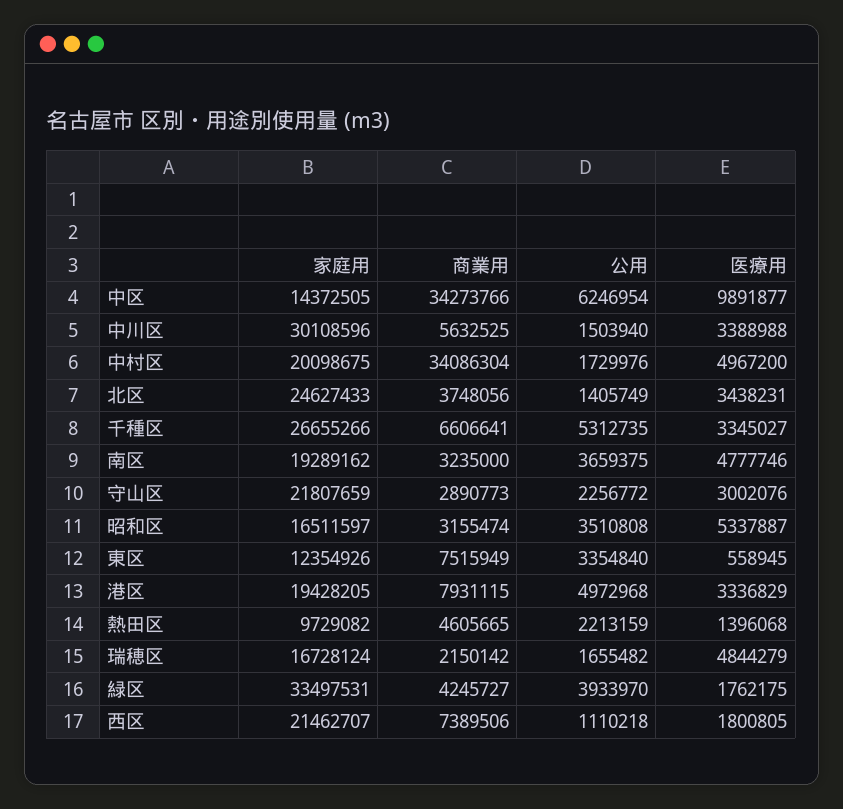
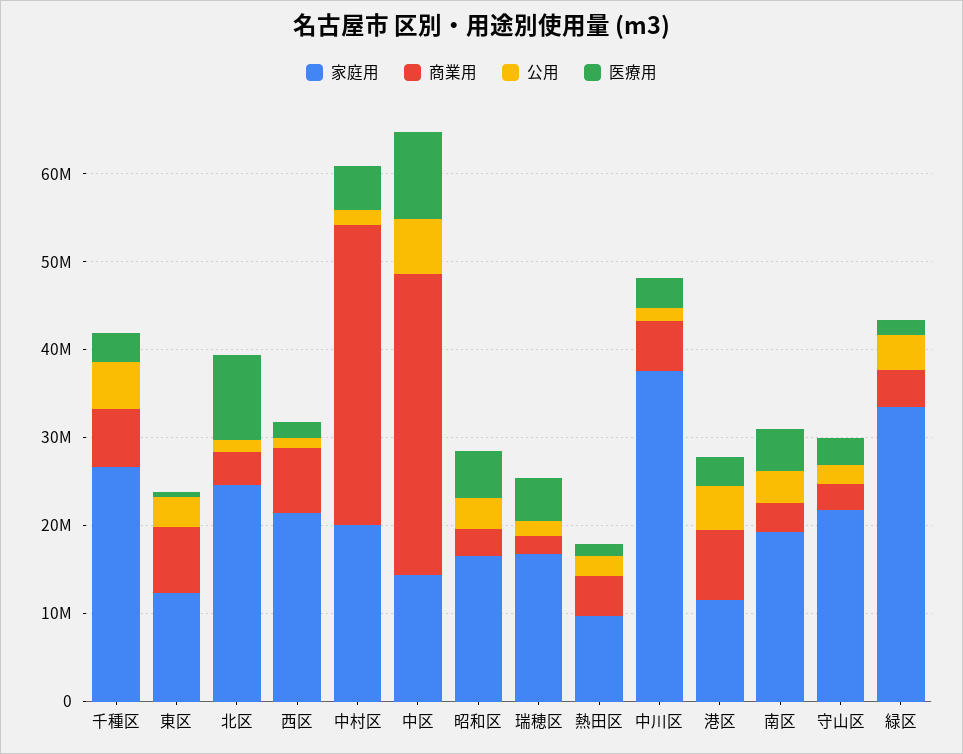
  {
    "家庭用": {
      "中区": 14372505,
-     "中川区": 30108596,
+     "中川区": 38000000,
      "中村区": 20098675,
      "北区": 24627433,
      "千種区": 26655266,
      "南区": 19289162,
      "守山区": 21807659,
      "昭和区": 16511597,
      "東区": 12354926,
-     "港区": 19428205,
+     "港区": 12000000,
      "熱田区": 9729082,
      "瑞穂区": 16728124,
      "緑区": 33497531,
      "西区": 21462707
    },
    "商業用": {
      "中区": 34273766,
      "中川区": 5632525,
      "中村区": 34086304,
      "北区": 3748056,
      "千種区": 6606641,
      "南区": 3235000,
      "守山区": 2890773,
      "昭和区": 3155474,
      "東区": 7515949,
      "港区": 7931115,
      "熱田区": 4605665,
      "瑞穂区": 2150142,
      "緑区": 4245727,
      "西区": 7389506
    },
    "公用": {
      "中区": 6246954,
      "中川区": 1503940,
      "中村区": 1729976,
      "北区": 1405749,
      "千種区": 5312735,
      "南区": 3659375,
      "守山区": 2256772,
      "昭和区": 3510808,
      "東区": 3354840,
      "港区": 4972968,
      "熱田区": 2213159,
      "瑞穂区": 1655482,
      "緑区": 3933970,
      "西区": 1110218
    },
    "医療用": {
      "中区": 9891877,
      "中川区": 3388988,
      "中村区": 4967200,
-     "北区": 3438231,
+     "北区": 10000000,
      "千種区": 3345027,
      "南区": 4777746,
      "守山区": 3002076,
      "昭和区": 5337887,
      "東区": 558945,
      "港区": 3336829,
      "熱田区": 1396068,
      "瑞穂区": 4844279,
      "緑区": 1762175,
      "西区": 1800805
    }
  }

